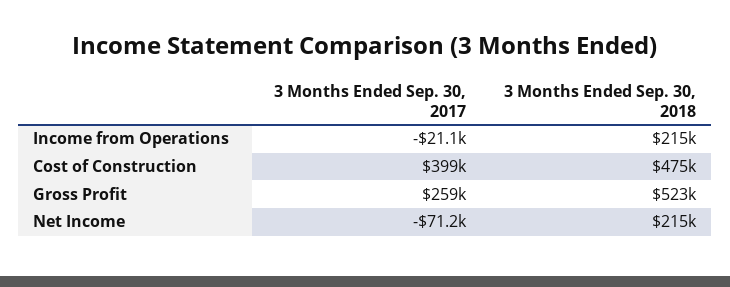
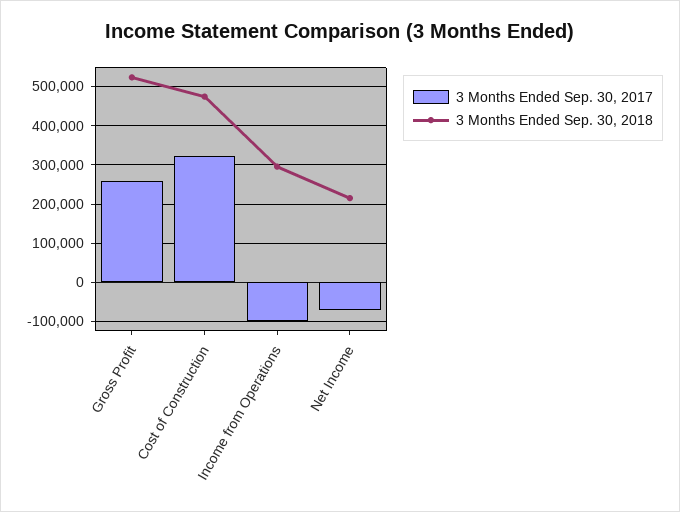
  {
    "3 Months Ended Sep. 30, 2017": {
-     "Income from Operations": -21100,
+     "Income from Operations": -100000,
-     "Cost of Construction": 399000,
+     "Cost of Construction": 320000,
      "Gross Profit": 259000,
      "Net Income": -71200
    },
    "3 Months Ended Sep. 30, 2018": {
-     "Income from Operations": 215000,
+     "Income from Operations": 300000,
      "Cost of Construction": 475000,
      "Gross Profit": 523000,
      "Net Income": 215000
    }
  }

